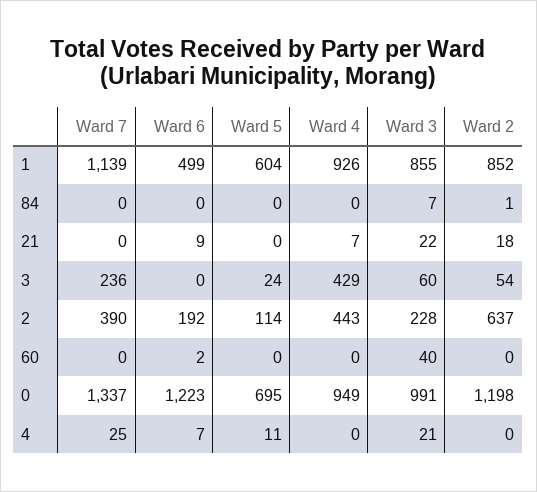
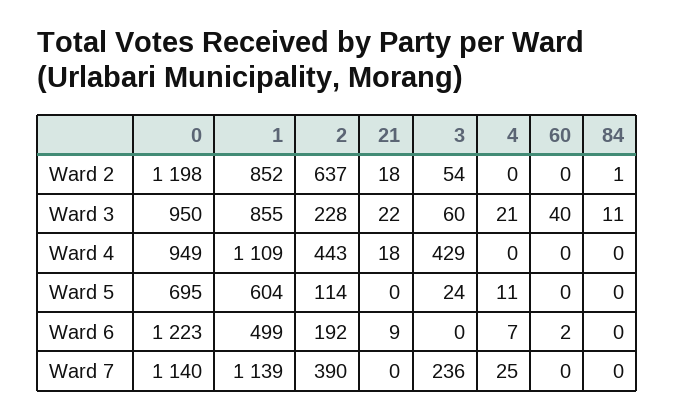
  {
    "Ward 7": {
      "1": 1139,
      "84": 0,
      "21": 0,
      "3": 236,
      "2": 390,
      "60": 0,
-     "0": 1337,
+     "0": 1140,
      "4": 25
    },
    "Ward 6": {
      "1": 499,
      "84": 0,
      "21": 9,
      "3": 0,
      "2": 192,
      "60": 2,
      "0": 1223,
      "4": 7
    },
    "Ward 5": {
      "1": 604,
      "84": 0,
      "21": 0,
      "3": 24,
      "2": 114,
      "60": 0,
      "0": 695,
      "4": 11
    },
    "Ward 4": {
-     "1": 926,
+     "1": 1109,
      "84": 0,
-     "21": 7,
+     "21": 18,
      "3": 429,
      "2": 443,
      "60": 0,
      "0": 949,
      "4": 0
    },
    "Ward 3": {
      "1": 855,
-     "84": 7,
+     "84": 11,
      "21": 22,
      "3": 60,
      "2": 228,
      "60": 40,
-     "0": 991,
+     "0": 950,
      "4": 21
    },
    "Ward 2": {
      "1": 852,
      "84": 1,
      "21": 18,
      "3": 54,
      "2": 637,
      "60": 0,
      "0": 1198,
      "4": 0
    }
  }

